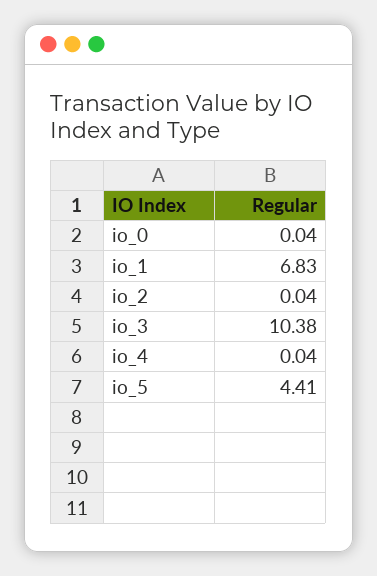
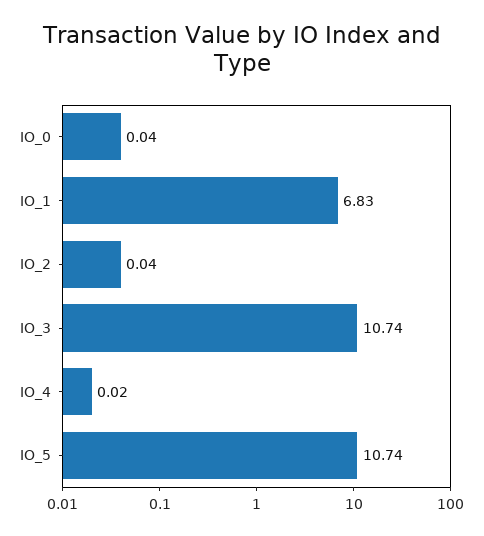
  {
    "io_0": 0.04,
    "io_1": 6.83,
    "io_2": 0.04,
-   "io_3": 10.38,
+   "io_3": 10.74,
-   "io_4": 0.04,
+   "io_4": 0.02,
-   "io_5": 4.41
+   "io_5": 10.74
  }

